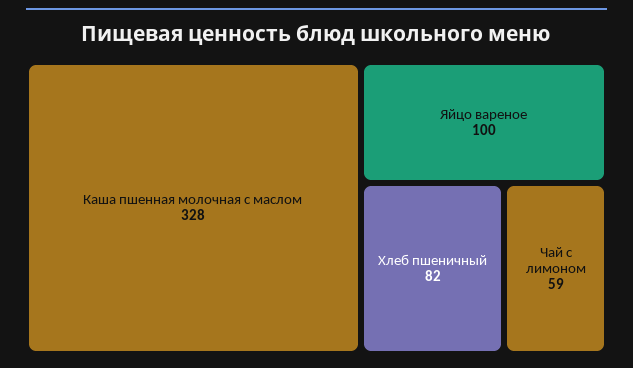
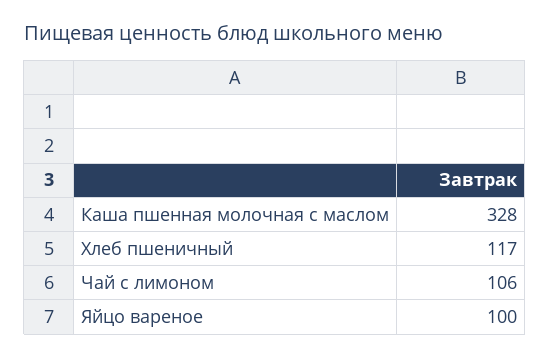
  {
    "Каша пшенная молочная с маслом": 328,
    "Яйцо вареное": 100,
-   "Хлеб пшеничный": 82,
+   "Хлеб пшеничный": 117,
-   "Чай с лимоном": 59
+   "Чай с лимоном": 106
  }

